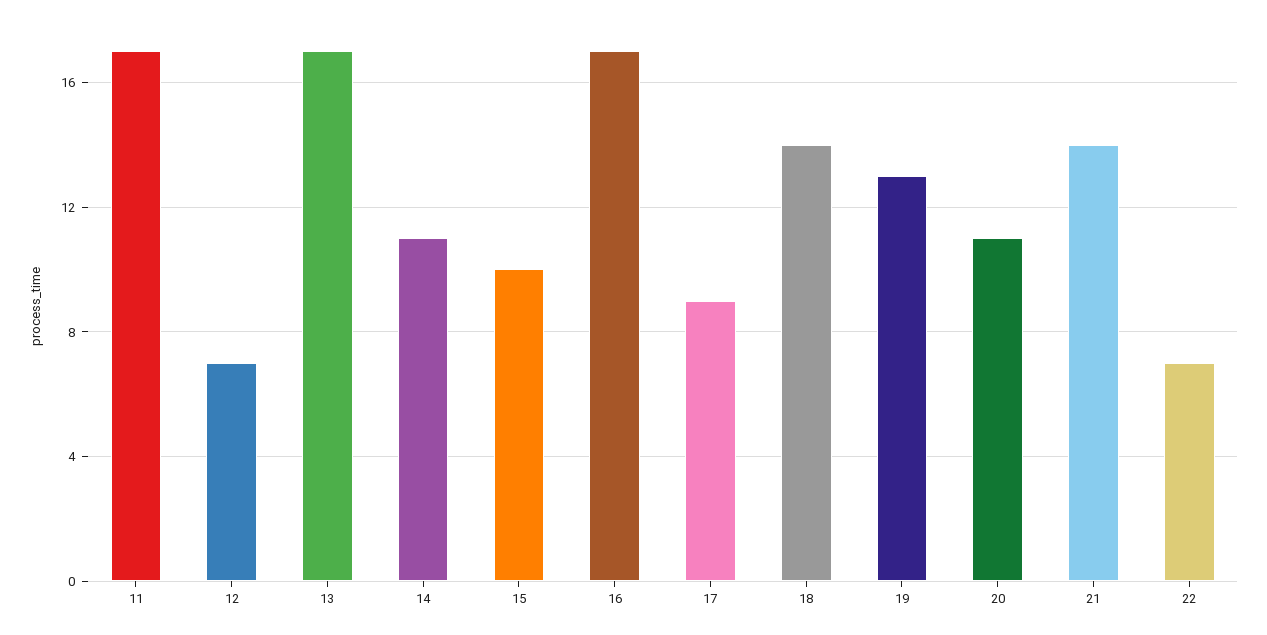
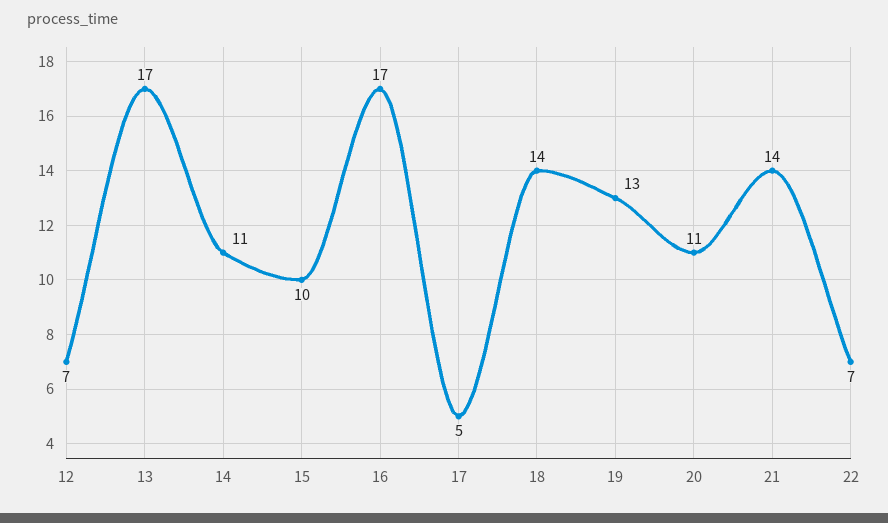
  {
-   "11": 17,
    "12": 7,
    "13": 17,
    "14": 11,
    "15": 10,
    "16": 17,
-   "17": 9,
+   "17": 5,
    "18": 14,
    "19": 13,
    "20": 11,
    "21": 14,
    "22": 7
  }

